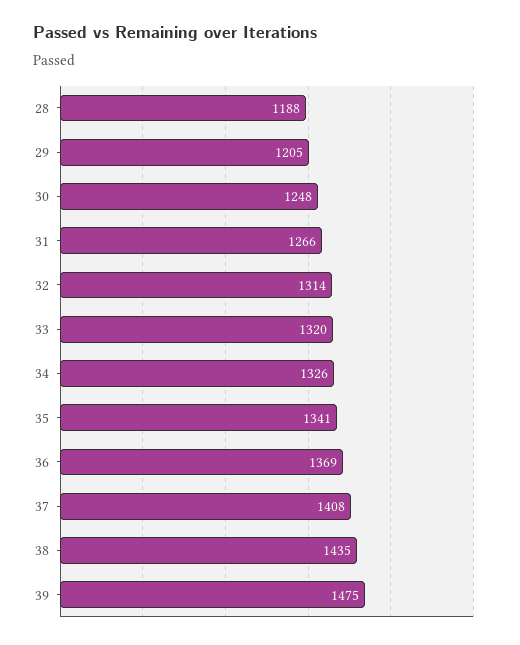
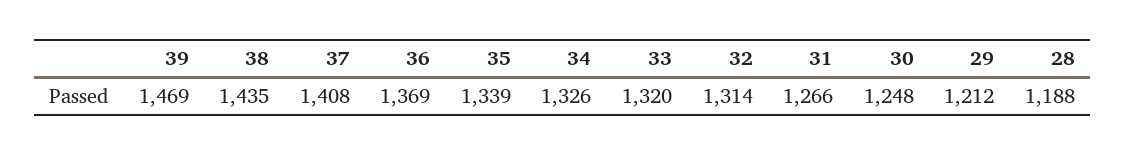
  {
    "28": 1188,
-   "29": 1205,
+   "29": 1212,
    "30": 1248,
    "31": 1266,
    "32": 1314,
    "33": 1320,
    "34": 1326,
-   "35": 1341,
+   "35": 1339,
    "36": 1369,
    "37": 1408,
    "38": 1435,
-   "39": 1475
+   "39": 1469
  }

